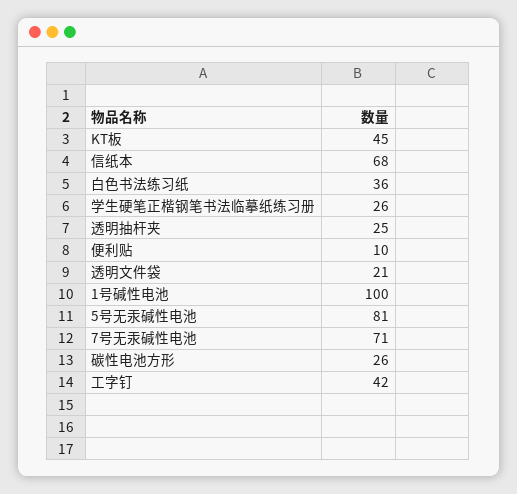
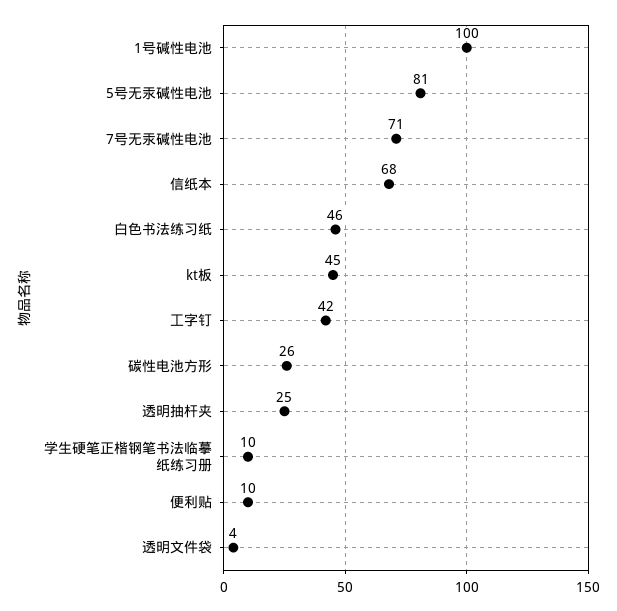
  {
    "KT板": 45,
    "信纸本": 68,
-   "白色书法练习纸": 36,
+   "白色书法练习纸": 46,
-   "学生硬笔正楷钢笔书法临摹纸练习册": 26,
+   "学生硬笔正楷钢笔书法临摹纸练习册": 10,
    "透明抽杆夹": 25,
    "便利贴": 10,
-   "透明文件袋": 21,
+   "透明文件袋": 4,
    "1号碱性电池": 100,
    "5号无汞碱性电池": 81,
    "7号无汞碱性电池": 71,
    "碳性电池方形": 26,
    "工字钉": 42
  }

